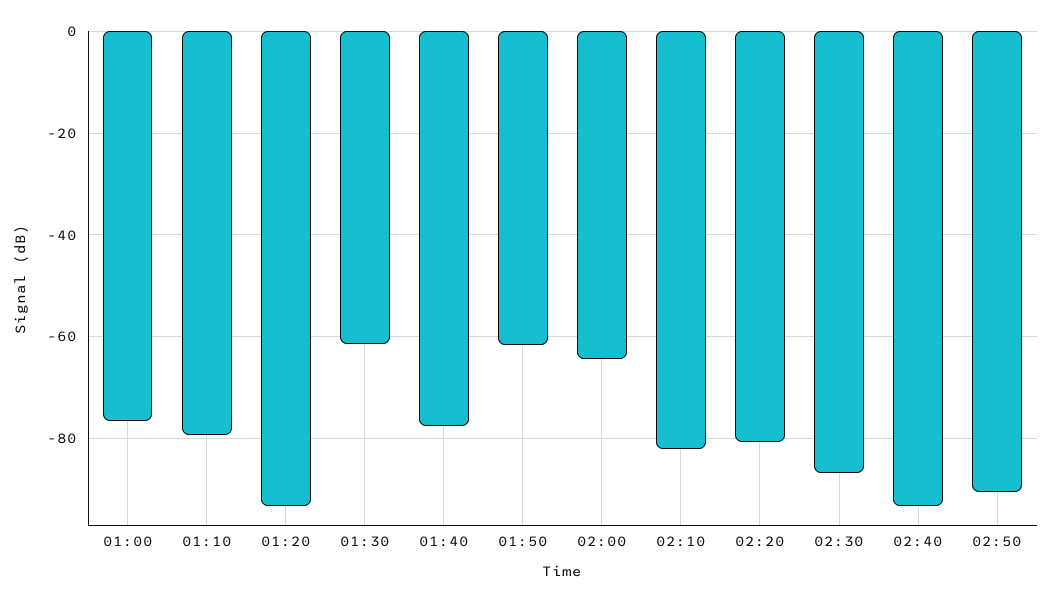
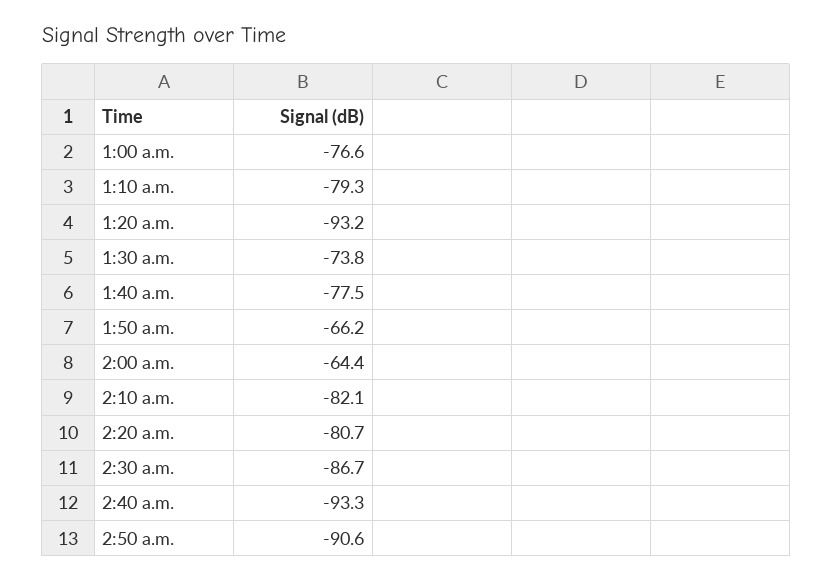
  {
    "01:00": -76.6,
    "01:10": -79.3,
    "01:20": -93.2,
-   "01:30": -62,
+   "01:30": -73.8,
    "01:40": -77.5,
-   "01:50": -62,
+   "01:50": -66.2,
    "02:00": -64.4,
    "02:10": -82.1,
    "02:20": -80.7,
    "02:30": -86.7,
    "02:40": -93.3,
    "02:50": -90.6
  }

